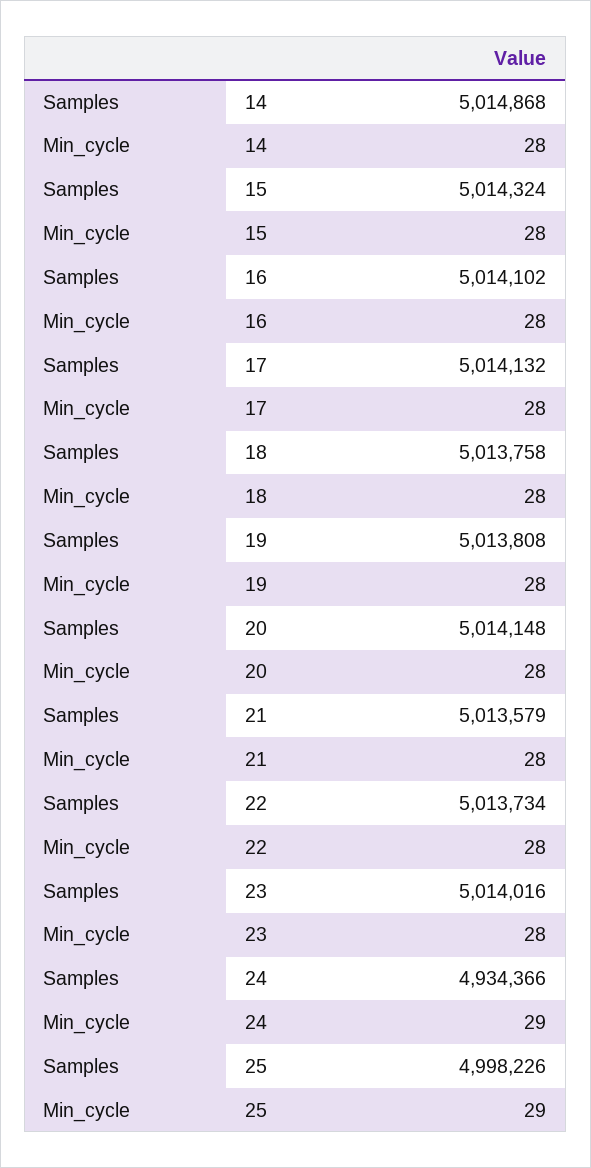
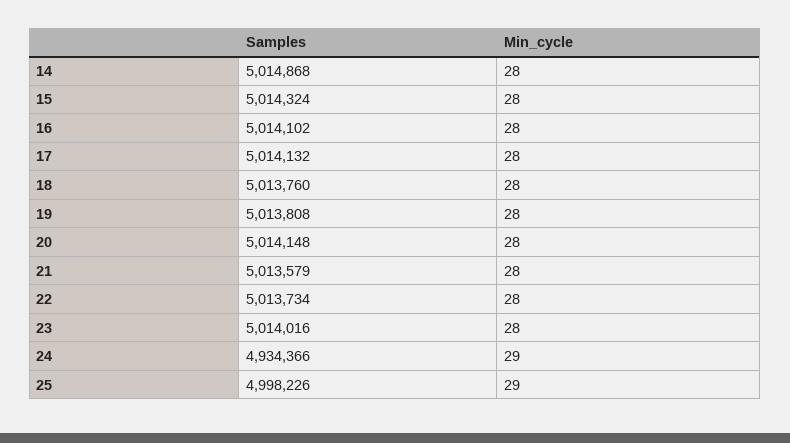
  {
    "Samples": {
      "14": 5014868,
      "15": 5014324,
      "16": 5014102,
      "17": 5014132,
-     "18": 5013758,
+     "18": 5013760,
      "19": 5013808,
      "20": 5014148,
      "21": 5013579,
      "22": 5013734,
      "23": 5014016,
      "24": 4934366,
      "25": 4998226
    },
    "Min_cycle": {
      "14": 28,
      "15": 28,
      "16": 28,
      "17": 28,
      "18": 28,
      "19": 28,
      "20": 28,
      "21": 28,
      "22": 28,
      "23": 28,
      "24": 29,
      "25": 29
    }
  }

